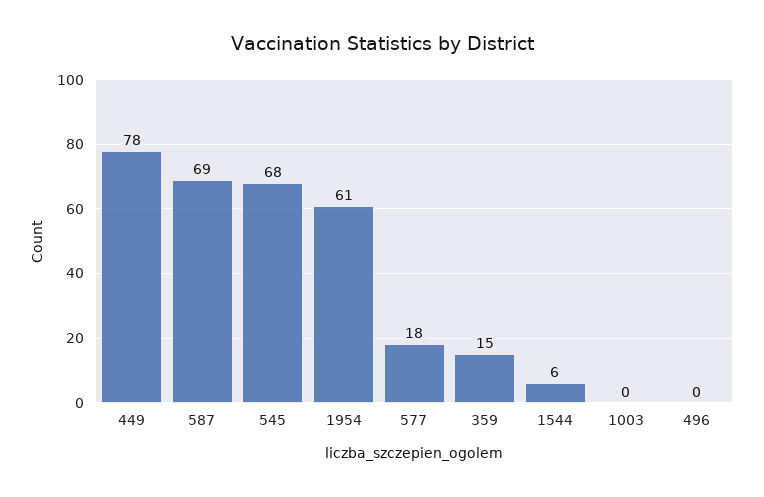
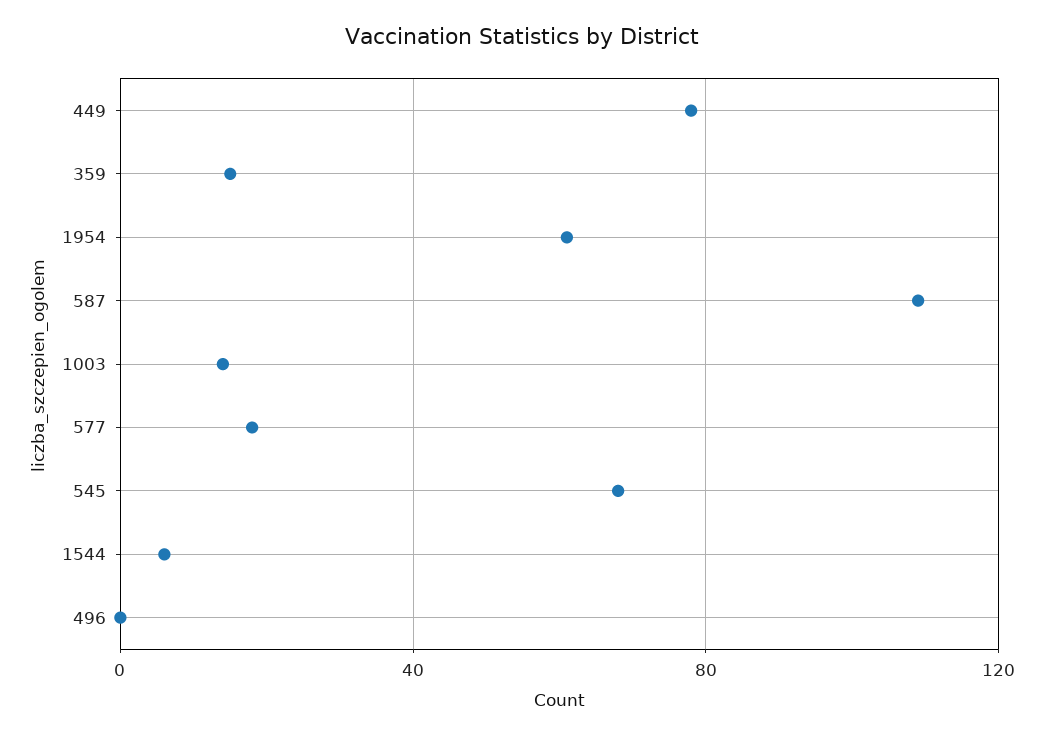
  {
    "449": 78,
-   "587": 69,
+   "587": 110,
    "545": 68,
    "1954": 61,
    "577": 18,
    "359": 15,
    "1544": 6,
-   "1003": 0,
+   "1003": 15,
    "496": 0
  }

